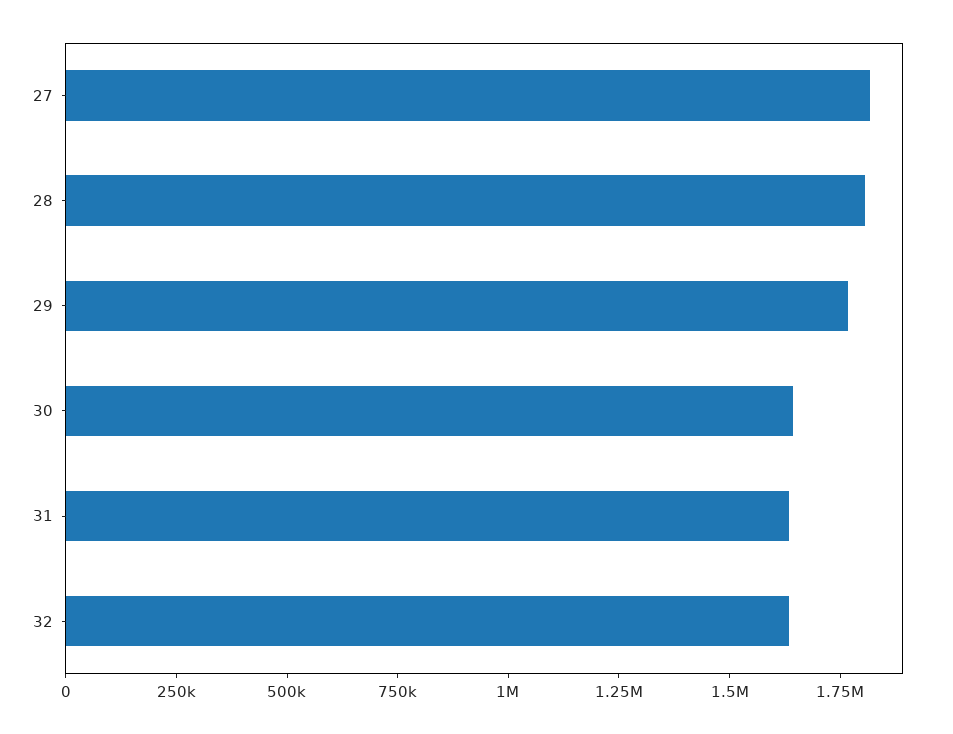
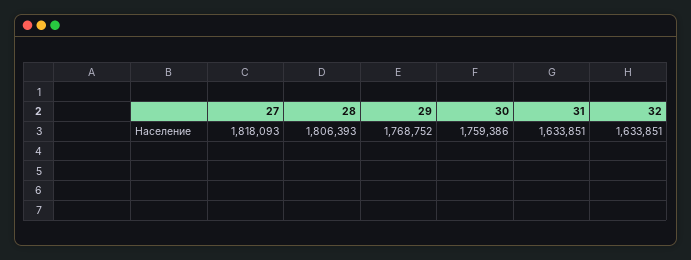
  {
    "27": 1818093,
    "28": 1806393,
    "29": 1768752,
-   "30": 1650000,
+   "30": 1759386,
    "31": 1633851,
    "32": 1633851
  }

